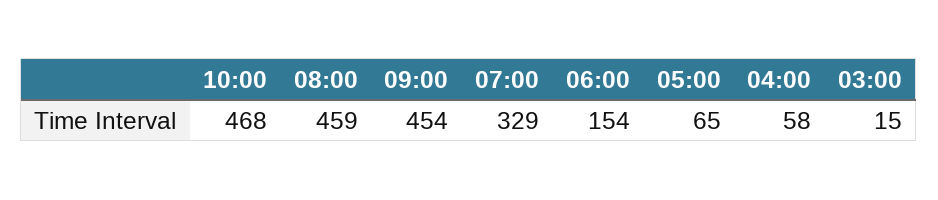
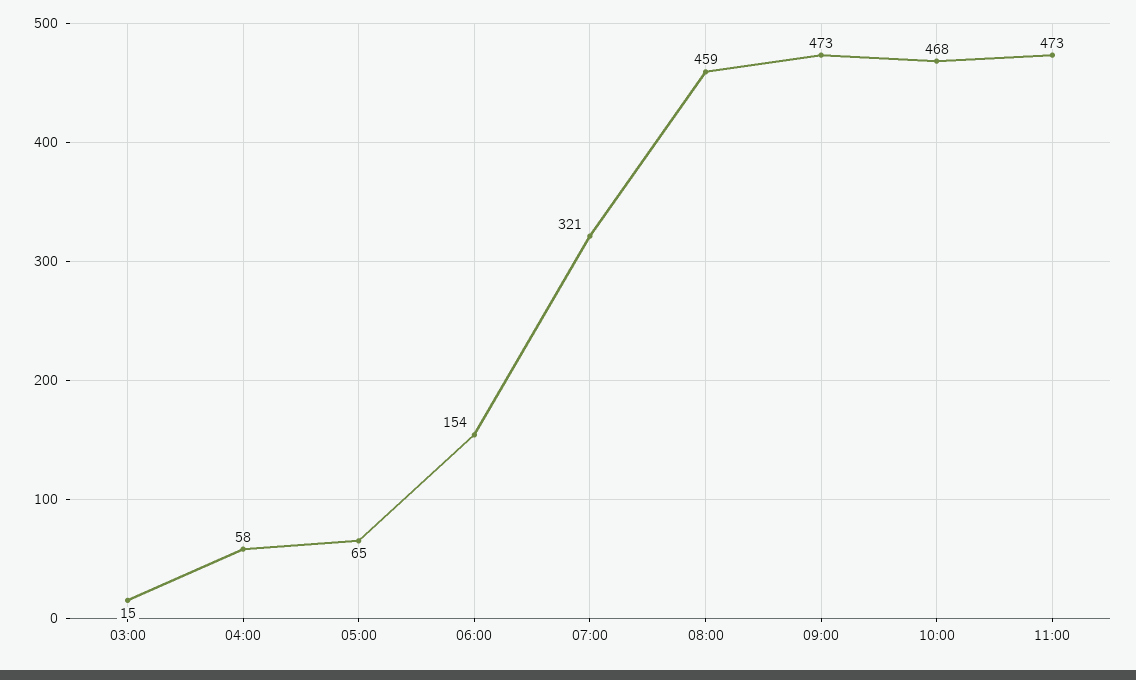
  {
    "10:00": 468,
    "08:00": 459,
-   "09:00": 454,
+   "09:00": 473,
-   "07:00": 329,
+   "07:00": 321,
    "06:00": 154,
    "05:00": 65,
    "04:00": 58,
-   "03:00": 15
+   "03:00": 15,
+   "11:00": 473
  }

